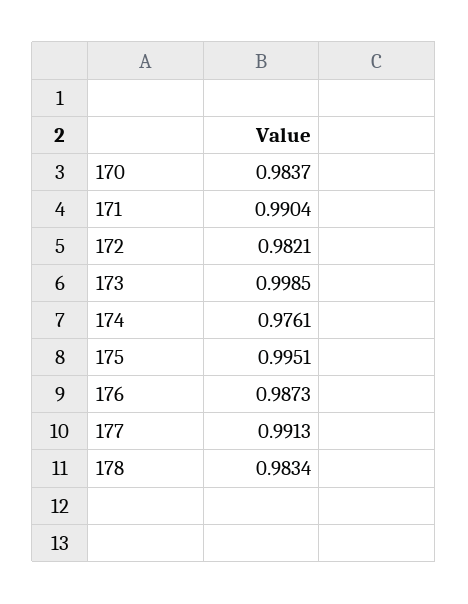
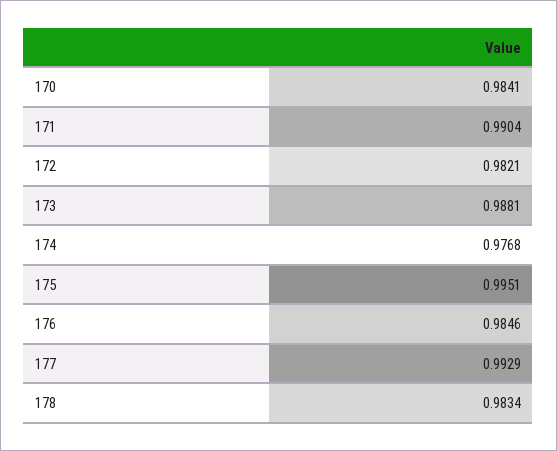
  {
-   "170": 0.9837,
+   "170": 0.9841,
    "171": 0.9904,
    "172": 0.9821,
-   "173": 0.9985,
+   "173": 0.9881,
-   "174": 0.9761,
+   "174": 0.9768,
    "175": 0.9951,
-   "176": 0.9873,
+   "176": 0.9846,
-   "177": 0.9913,
+   "177": 0.9929,
    "178": 0.9834
  }

